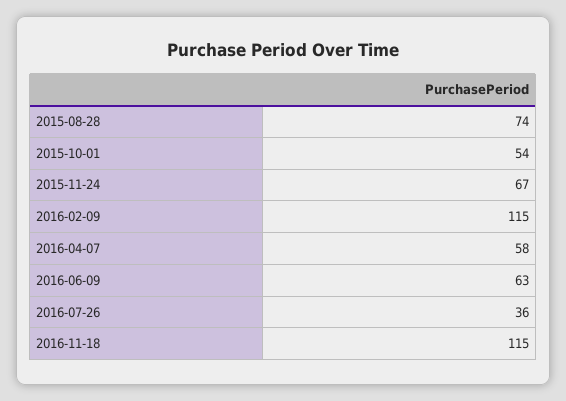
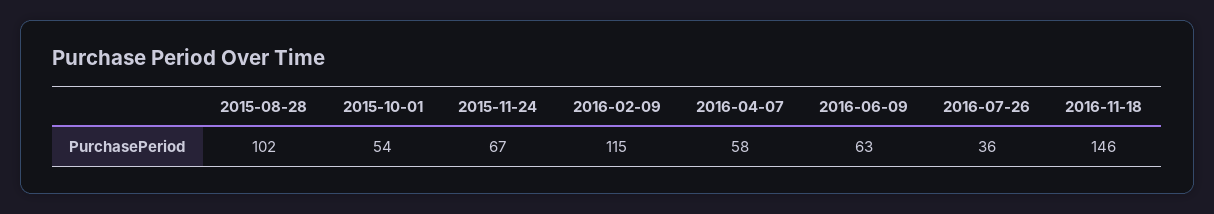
  {
-   "2015-08-28": 74,
+   "2015-08-28": 102,
    "2015-10-01": 54,
    "2015-11-24": 67,
    "2016-02-09": 115,
    "2016-04-07": 58,
    "2016-06-09": 63,
    "2016-07-26": 36,
-   "2016-11-18": 115
+   "2016-11-18": 146
  }

